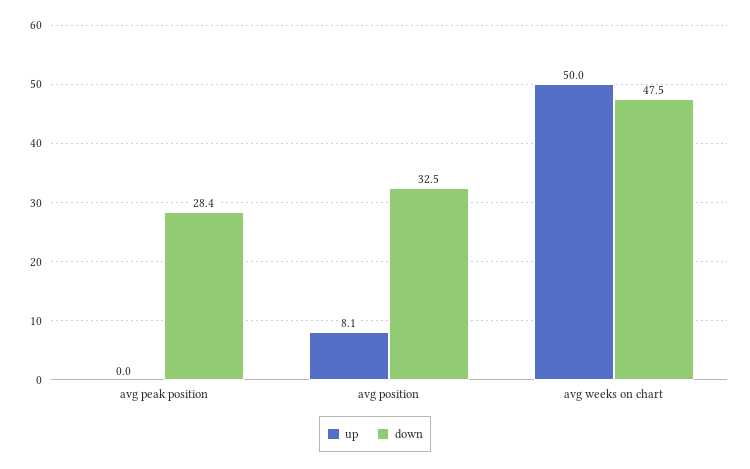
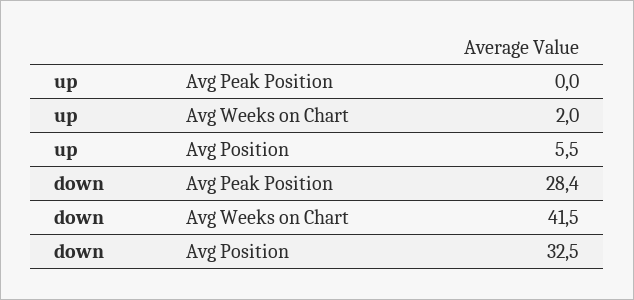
  {
    "up": {
      "avg peak position": 0,
-     "avg position": 8.1,
+     "avg position": 5.5,
-     "avg weeks on chart": 50
+     "avg weeks on chart": 2
    },
    "down": {
      "avg peak position": 28.4,
      "avg position": 32.5,
-     "avg weeks on chart": 47.5
+     "avg weeks on chart": 41.5
    }
  }

